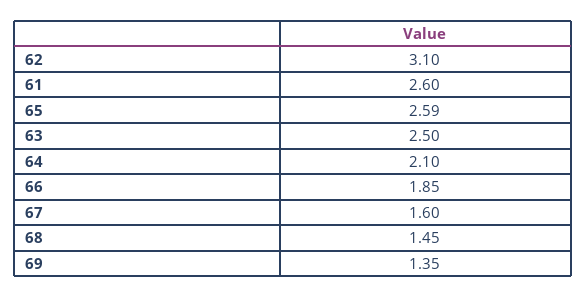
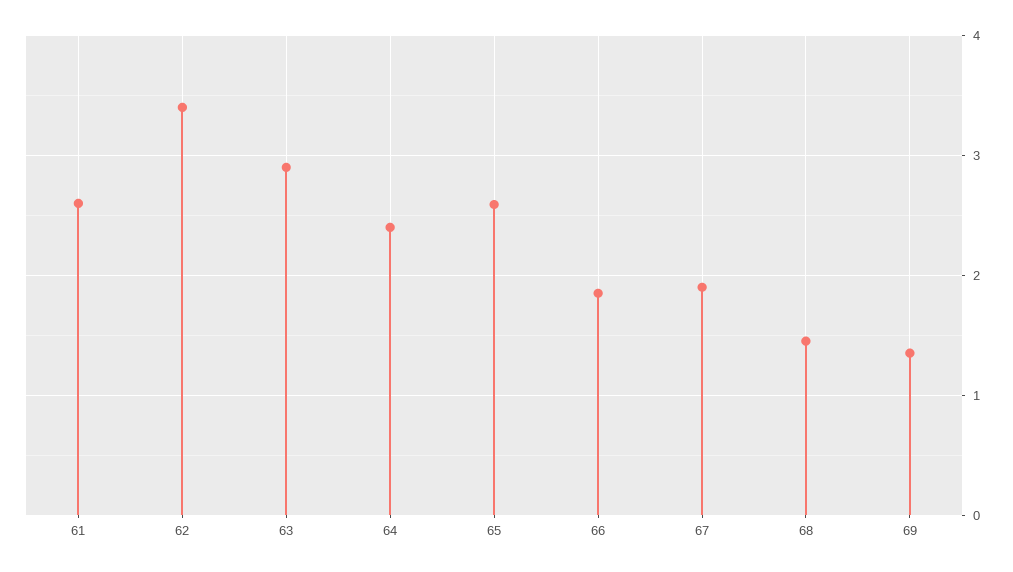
  {
-   "62": 3.1,
+   "62": 3.4,
    "61": 2.6,
    "65": 2.59,
-   "63": 2.5,
+   "63": 2.9,
-   "64": 2.1,
+   "64": 2.4,
    "66": 1.85,
-   "67": 1.6,
+   "67": 1.9,
    "68": 1.45,
    "69": 1.35
  }

